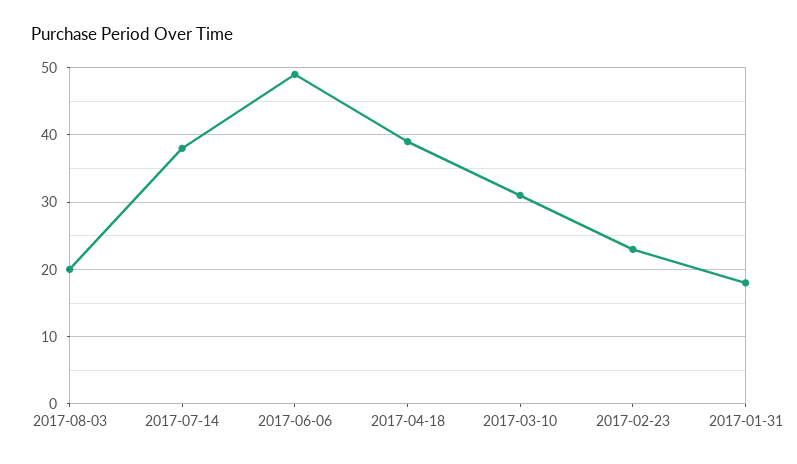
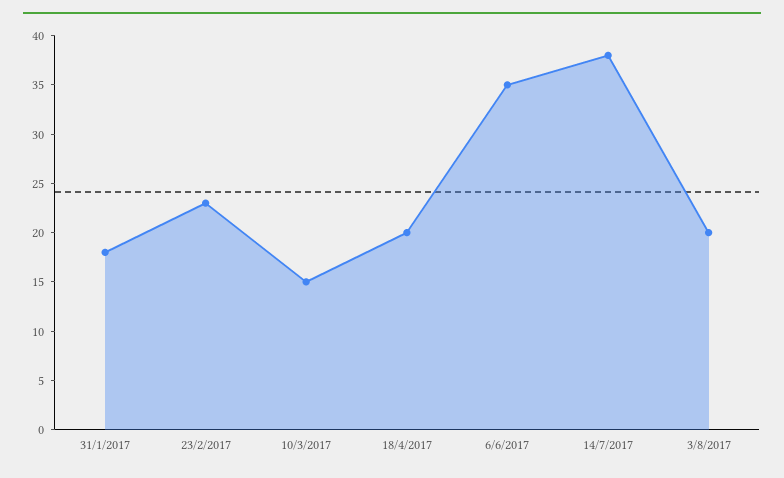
  {
    "2017-08-03": 20,
    "2017-07-14": 38,
-   "2017-06-06": 49,
+   "2017-06-06": 35,
-   "2017-04-18": 39,
+   "2017-04-18": 20,
-   "2017-03-10": 31,
+   "2017-03-10": 15,
    "2017-02-23": 23,
    "2017-01-31": 18
  }

